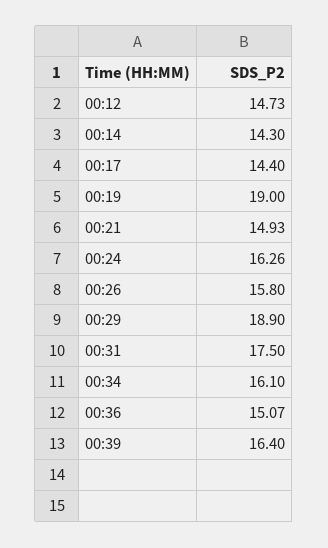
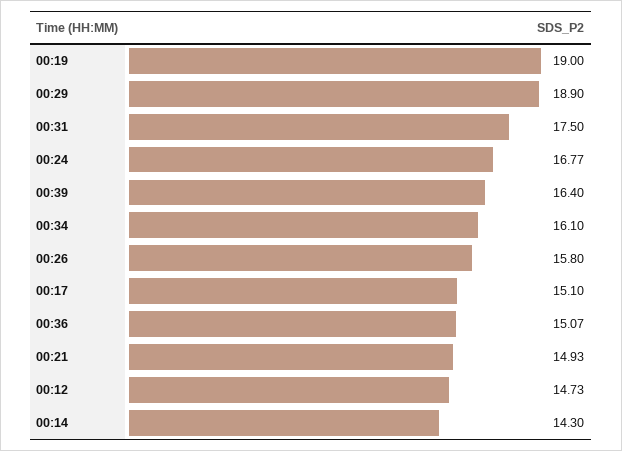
  {
    "00:12": 14.73,
    "00:14": 14.3,
-   "00:17": 14.4,
+   "00:17": 15.1,
    "00:19": 19,
    "00:21": 14.93,
-   "00:24": 16.26,
+   "00:24": 16.77,
    "00:26": 15.8,
    "00:29": 18.9,
    "00:31": 17.5,
    "00:34": 16.1,
    "00:36": 15.07,
    "00:39": 16.4
  }

